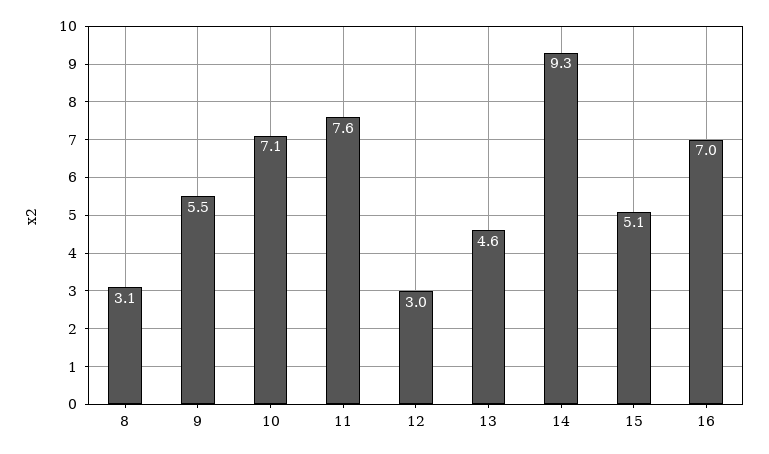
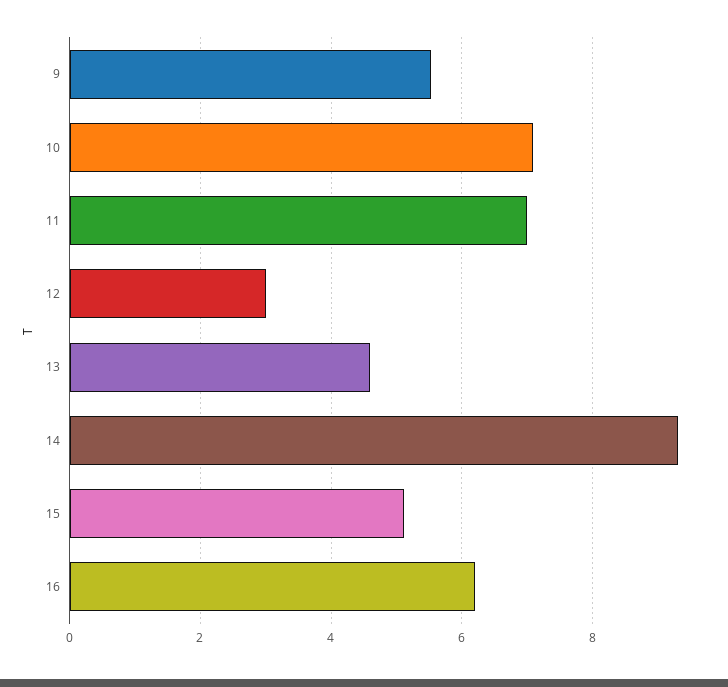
  {
-   "8": 3.1,
    "9": 5.5,
    "10": 7.1,
-   "11": 7.6,
+   "11": 7,
    "12": 3,
    "13": 4.6,
    "14": 9.3,
    "15": 5.1,
-   "16": 7
+   "16": 6.2
  }

